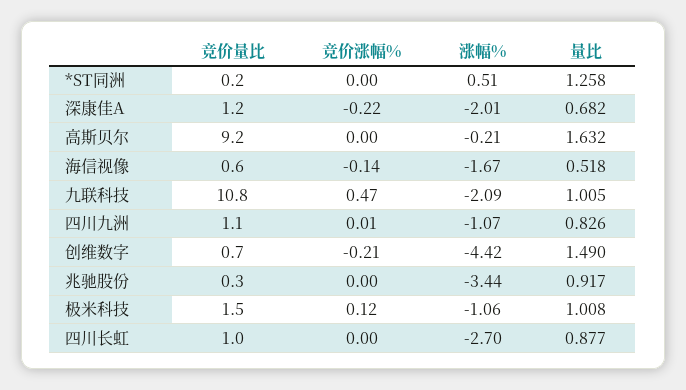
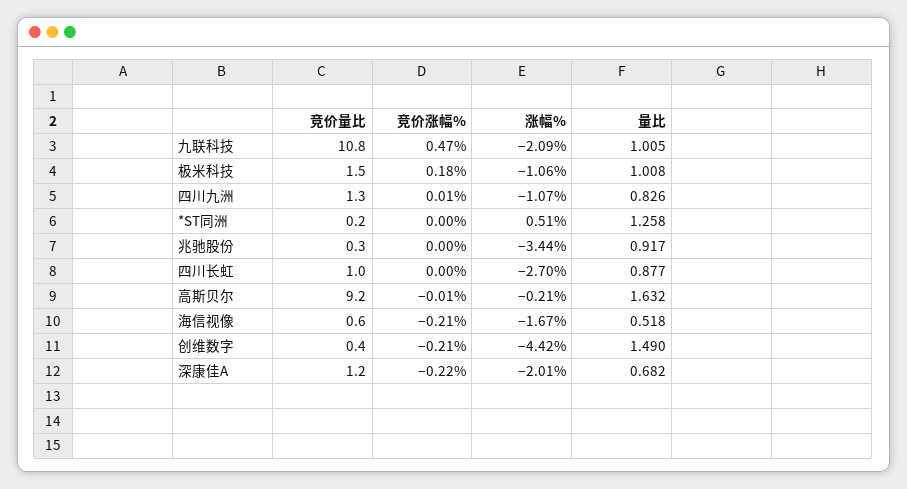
  {
    "竞价量比": {
      "*ST同洲": 0.2,
      "深康佳A": 1.2,
      "高斯贝尔": 9.2,
      "海信视像": 0.6,
      "九联科技": 10.8,
-     "四川九洲": 1.1,
+     "四川九洲": 1.3,
-     "创维数字": 0.7,
+     "创维数字": 0.4,
      "兆驰股份": 0.3,
      "极米科技": 1.5,
      "四川长虹": 1
    },
    "竞价涨幅%": {
      "*ST同洲": 0,
      "深康佳A": -0.22,
-     "高斯贝尔": 0,
+     "高斯贝尔": -0.01,
-     "海信视像": -0.14,
+     "海信视像": -0.21,
      "九联科技": 0.47,
      "四川九洲": 0.01,
      "创维数字": -0.21,
      "兆驰股份": 0,
-     "极米科技": 0.12,
+     "极米科技": 0.18,
      "四川长虹": 0
    },
    "涨幅%": {
      "*ST同洲": 0.51,
      "深康佳A": -2.01,
      "高斯贝尔": -0.21,
      "海信视像": -1.67,
      "九联科技": -2.09,
      "四川九洲": -1.07,
      "创维数字": -4.42,
      "兆驰股份": -3.44,
      "极米科技": -1.06,
      "四川长虹": -2.7
    },
    "量比": {
      "*ST同洲": 1.258,
      "深康佳A": 0.682,
      "高斯贝尔": 1.632,
      "海信视像": 0.518,
      "九联科技": 1.005,
      "四川九洲": 0.826,
      "创维数字": 1.49,
      "兆驰股份": 0.917,
      "极米科技": 1.008,
      "四川长虹": 0.877
    }
  }

